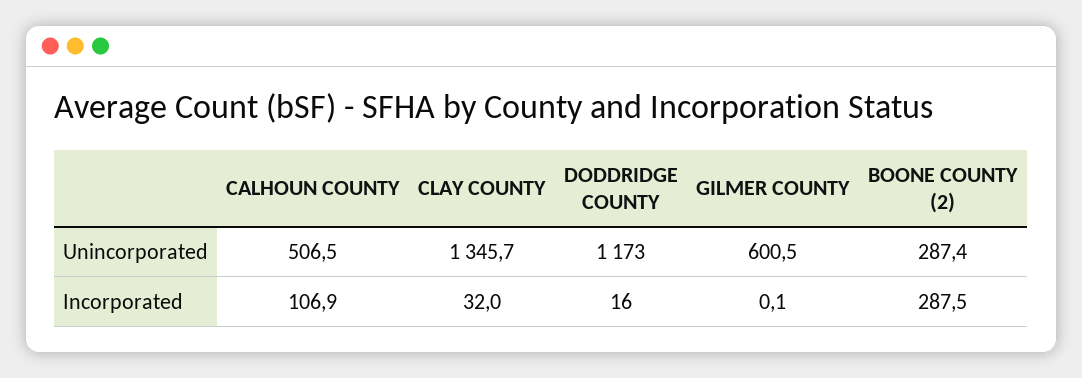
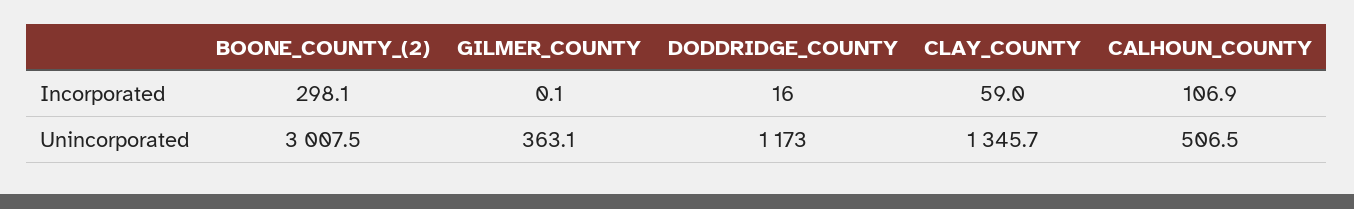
  {
    "CALHOUN COUNTY": {
      "Unincorporated": 506.5,
      "Incorporated": 106.9
    },
    "CLAY COUNTY": {
      "Unincorporated": 1345.7,
-     "Incorporated": 32
+     "Incorporated": 59
    },
    "DODDRIDGE COUNTY": {
      "Unincorporated": 1173,
      "Incorporated": 16
    },
    "GILMER COUNTY": {
-     "Unincorporated": 600.5,
+     "Unincorporated": 363.1,
      "Incorporated": 0.1
    },
    "BOONE COUNTY (2)": {
-     "Unincorporated": 287.4,
+     "Unincorporated": 3007.5,
-     "Incorporated": 287.5
+     "Incorporated": 298.1
    }
  }

